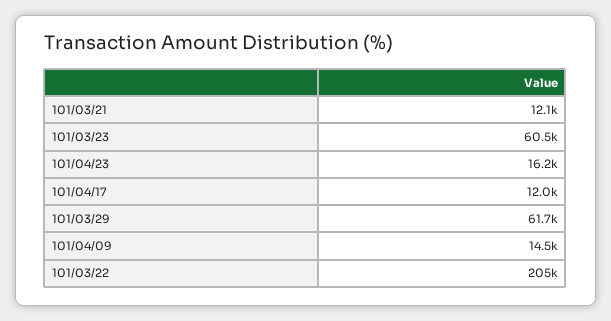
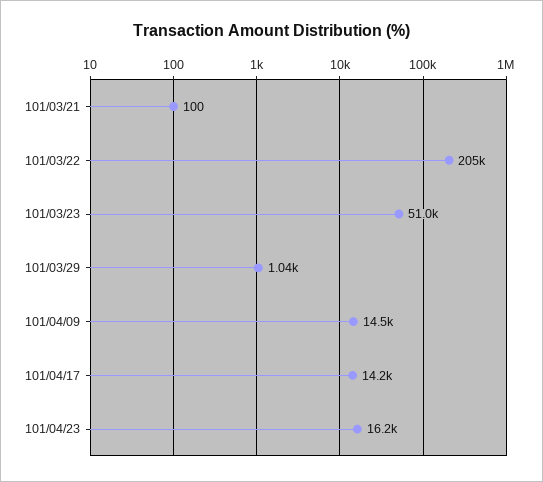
  {
-   "101/03/21": 12100,
+   "101/03/21": 100,
-   "101/03/23": 60500,
+   "101/03/23": 51000,
    "101/04/23": 16200,
-   "101/04/17": 12000,
+   "101/04/17": 14200,
-   "101/03/29": 61700,
+   "101/03/29": 1040,
    "101/04/09": 14500,
    "101/03/22": 205000
  }

